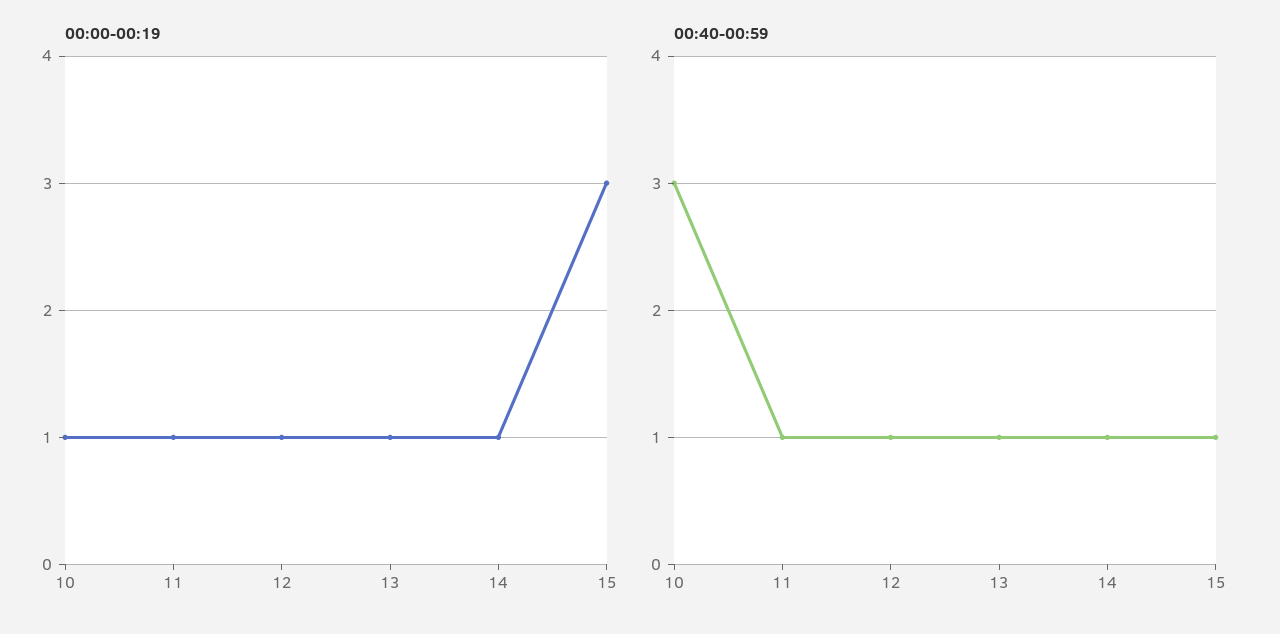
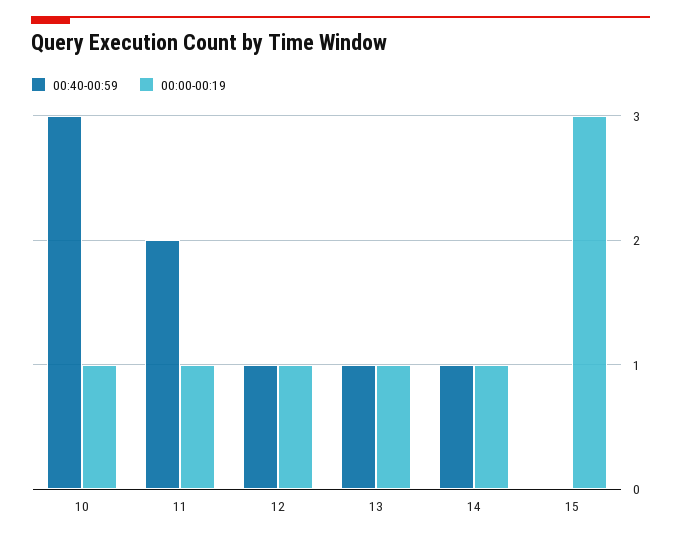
  {
    "00:00-00:19": {
      "10": 1,
      "11": 1,
      "12": 1,
      "13": 1,
      "14": 1,
      "15": 3
    },
    "00:40-00:59": {
      "10": 3,
-     "11": 1,
+     "11": 2,
      "12": 1,
      "13": 1,
      "14": 1,
-     "15": 1
+     "15": 0
    }
  }

